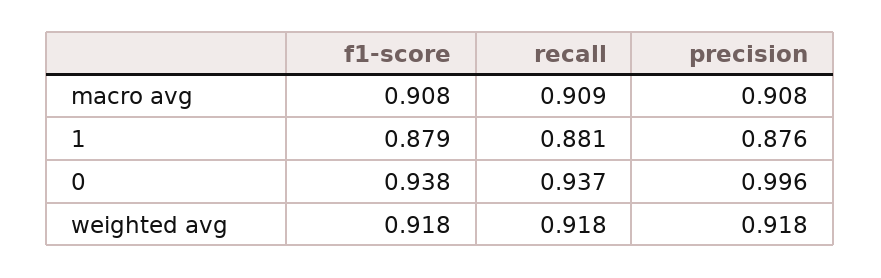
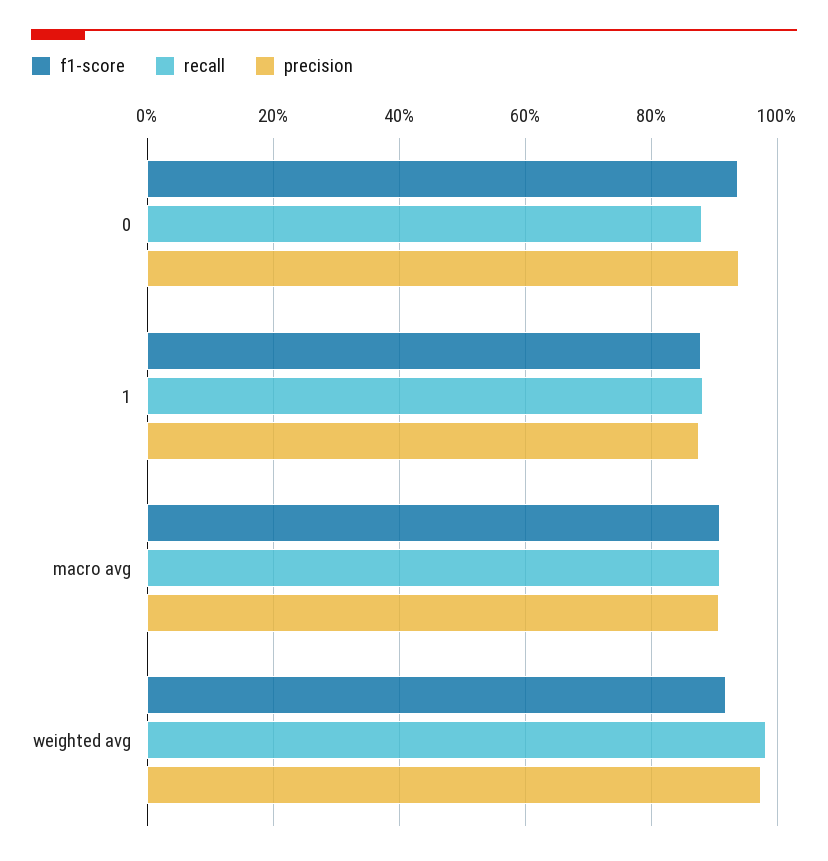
  {
    "f1-score": {
      "macro avg": 0.908,
      "1": 0.879,
      "0": 0.938,
      "weighted avg": 0.918
    },
    "recall": {
      "macro avg": 0.909,
      "1": 0.881,
-     "0": 0.937,
+     "0": 0.88,
-     "weighted avg": 0.918
+     "weighted avg": 0.98
    },
    "precision": {
      "macro avg": 0.908,
      "1": 0.876,
-     "0": 0.996,
+     "0": 0.94,
-     "weighted avg": 0.918
+     "weighted avg": 0.98
    }
  }

